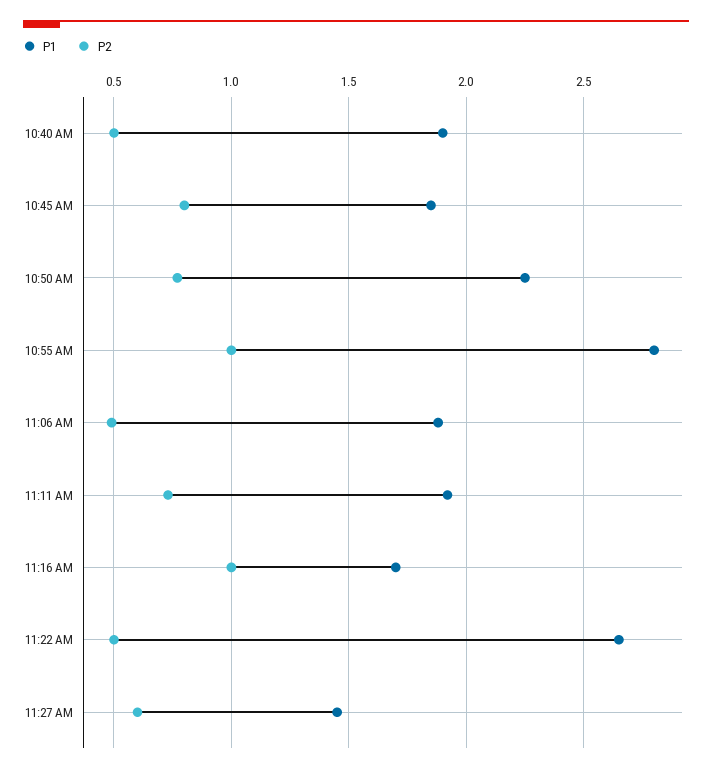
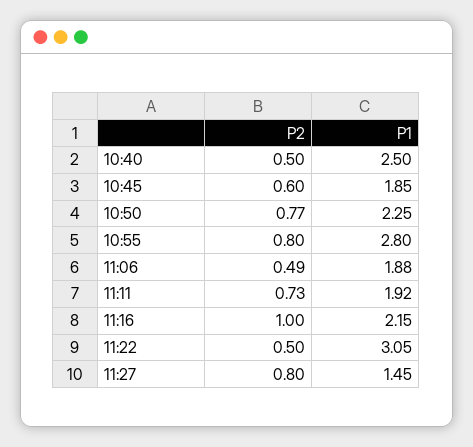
  {
    "P1": {
-     "10:40 AM": 1.9,
+     "10:40 AM": 2.5,
      "10:45 AM": 1.85,
      "10:50 AM": 2.25,
      "10:55 AM": 2.8,
      "11:06 AM": 1.88,
      "11:11 AM": 1.92,
-     "11:16 AM": 1.7,
+     "11:16 AM": 2.15,
-     "11:22 AM": 2.65,
+     "11:22 AM": 3.05,
      "11:27 AM": 1.45
    },
    "P2": {
      "10:40 AM": 0.5,
-     "10:45 AM": 0.8,
+     "10:45 AM": 0.6,
      "10:50 AM": 0.77,
-     "10:55 AM": 1,
+     "10:55 AM": 0.8,
      "11:06 AM": 0.49,
      "11:11 AM": 0.73,
      "11:16 AM": 1,
      "11:22 AM": 0.5,
-     "11:27 AM": 0.6
+     "11:27 AM": 0.8
    }
  }

